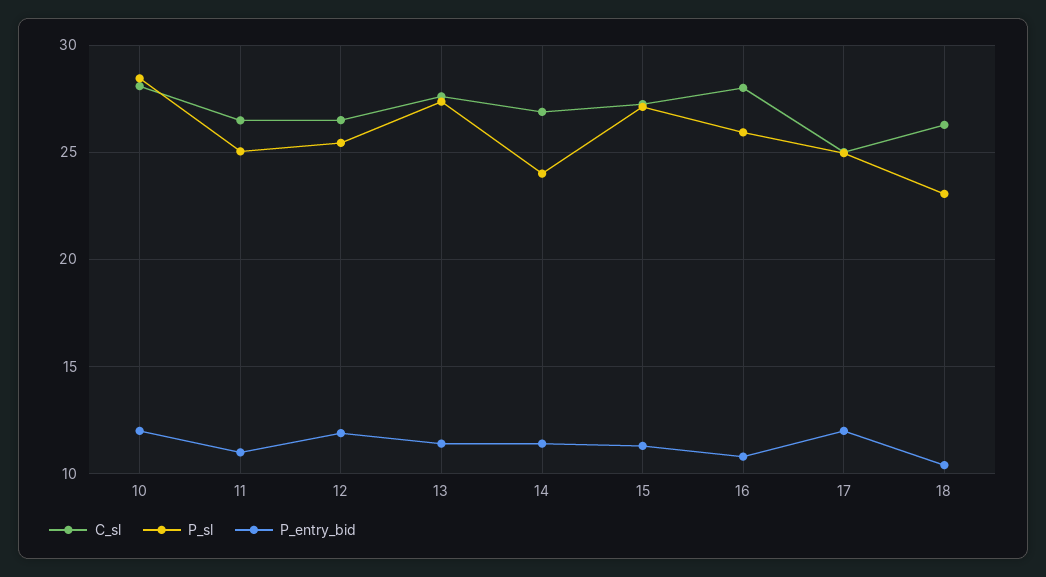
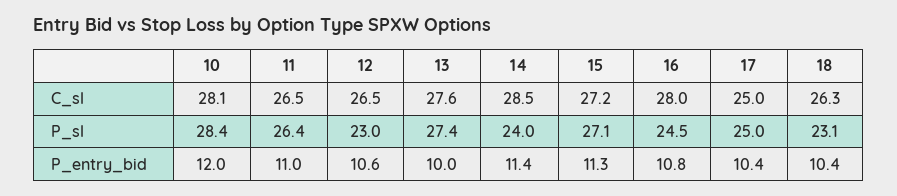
  {
    "C_sl": {
      "10": 28.1,
      "11": 26.5,
      "12": 26.5,
      "13": 27.6,
-     "14": 27,
+     "14": 28.5,
      "15": 27.2,
      "16": 28,
      "17": 25,
      "18": 26.3
    },
    "P_sl": {
      "10": 28.4,
-     "11": 25,
+     "11": 26.4,
-     "12": 25.5,
+     "12": 23,
      "13": 27.4,
      "14": 24,
      "15": 27.1,
-     "16": 26,
+     "16": 24.5,
      "17": 25,
      "18": 23.1
    },
    "P_entry_bid": {
      "10": 12,
      "11": 11,
-     "12": 12,
+     "12": 10.6,
-     "13": 11.5,
+     "13": 10,
      "14": 11.4,
      "15": 11.3,
      "16": 10.8,
-     "17": 12,
+     "17": 10.4,
      "18": 10.4
    }
  }

